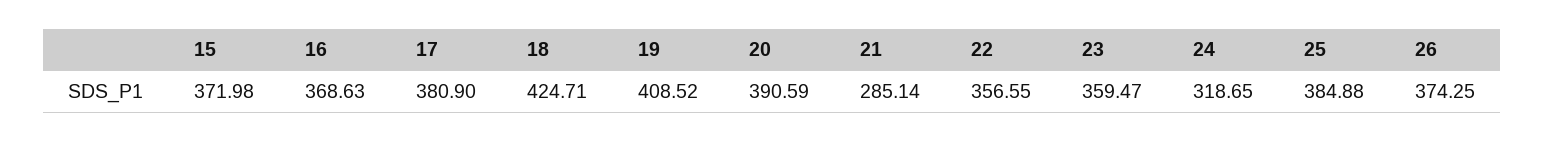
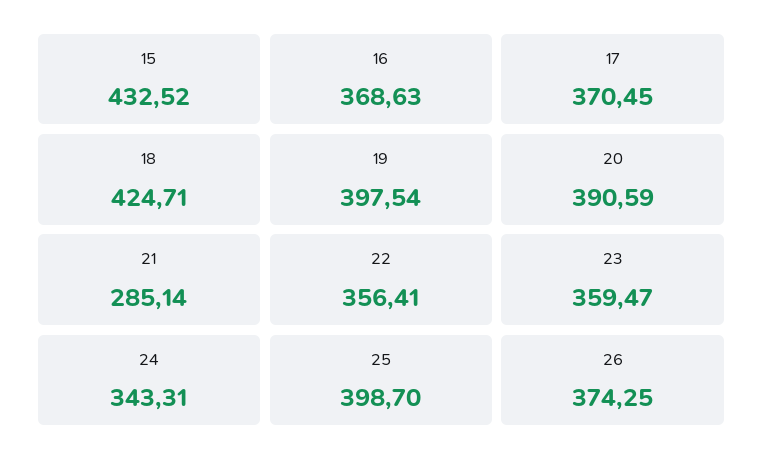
  {
-   "15": 371.98,
+   "15": 432.52,
    "16": 368.63,
-   "17": 380.9,
+   "17": 370.45,
    "18": 424.71,
-   "19": 408.52,
+   "19": 397.54,
    "20": 390.59,
    "21": 285.14,
-   "22": 356.55,
+   "22": 356.41,
    "23": 359.47,
-   "24": 318.65,
+   "24": 343.31,
-   "25": 384.88,
+   "25": 398.7,
    "26": 374.25
  }

